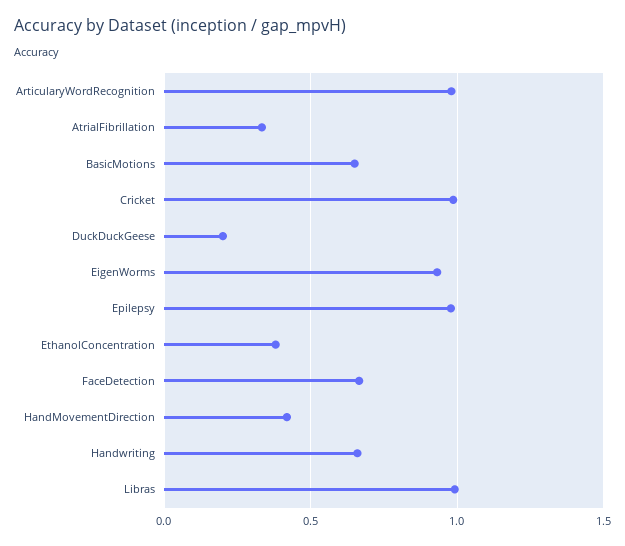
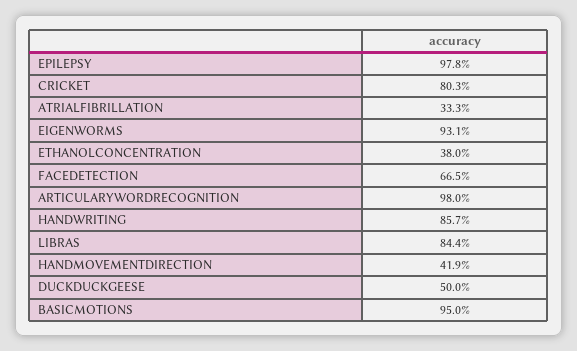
  {
    "ArticularyWordRecognition": 0.98,
    "AtrialFibrillation": 0.333,
-   "BasicMotions": 0.65,
+   "BasicMotions": 0.95,
-   "Cricket": 1,
+   "Cricket": 0.803,
-   "DuckDuckGeese": 0.2,
+   "DuckDuckGeese": 0.5,
    "EigenWorms": 0.931,
    "Epilepsy": 0.978,
    "EthanolConcentration": 0.38,
    "FaceDetection": 0.665,
    "HandMovementDirection": 0.419,
-   "Handwriting": 0.65,
+   "Handwriting": 0.857,
-   "Libras": 1
+   "Libras": 0.844
  }

